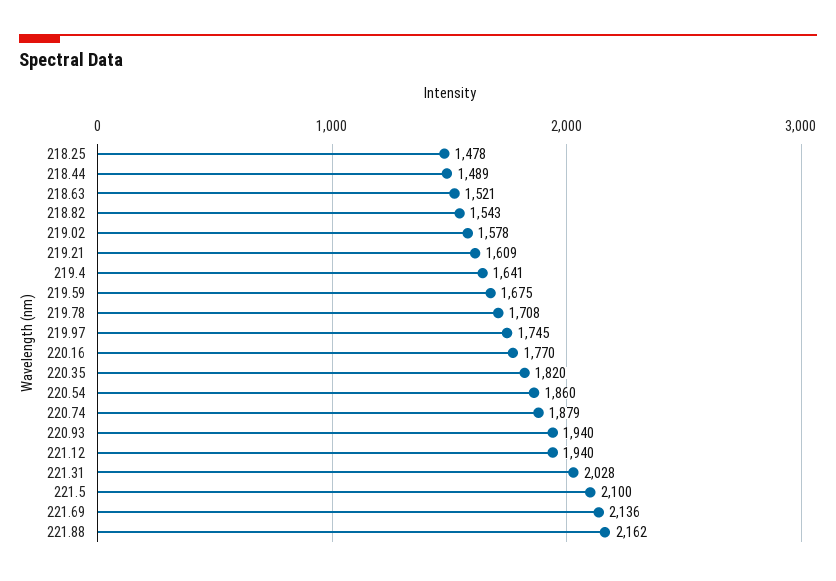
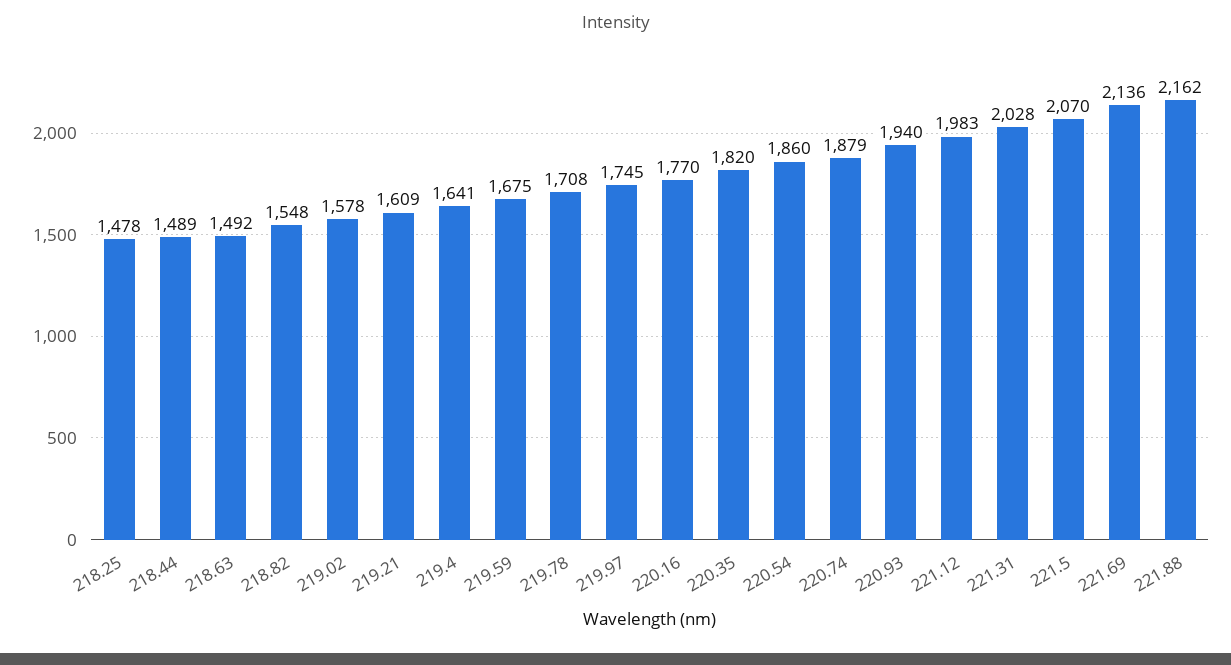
  {
    "218.25": 1478,
    "218.44": 1489,
-   "218.63": 1521,
+   "218.63": 1492,
-   "218.82": 1543,
+   "218.82": 1548,
    "219.02": 1578,
    "219.21": 1609,
    "219.4": 1641,
    "219.59": 1675,
    "219.78": 1708,
    "219.97": 1745,
    "220.16": 1770,
    "220.35": 1820,
    "220.54": 1860,
    "220.74": 1879,
    "220.93": 1940,
-   "221.12": 1940,
+   "221.12": 1983,
    "221.31": 2028,
-   "221.5": 2100,
+   "221.5": 2070,
    "221.69": 2136,
    "221.88": 2162
  }

